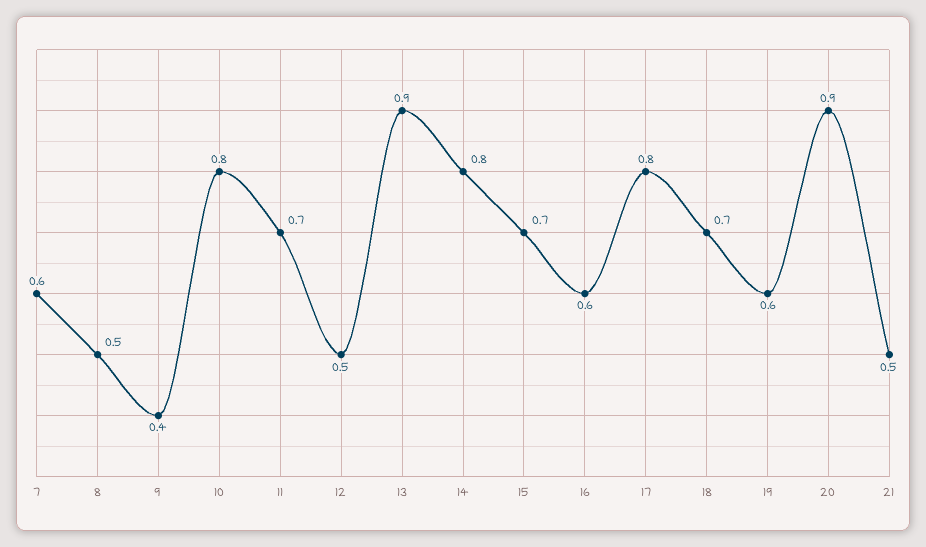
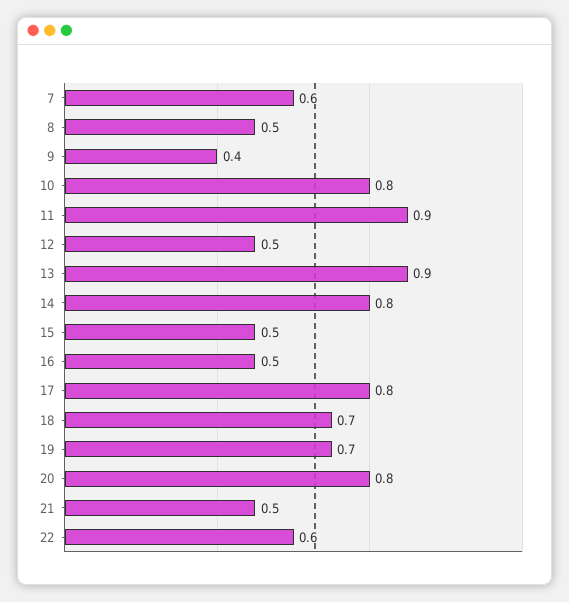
  {
    "7": 0.6,
    "8": 0.5,
    "9": 0.4,
    "10": 0.8,
-   "11": 0.7,
+   "11": 0.9,
    "12": 0.5,
    "13": 0.9,
    "14": 0.8,
-   "15": 0.7,
+   "15": 0.5,
-   "16": 0.6,
+   "16": 0.5,
    "17": 0.8,
    "18": 0.7,
-   "19": 0.6,
+   "19": 0.7,
-   "20": 0.9,
+   "20": 0.8,
-   "21": 0.5
+   "21": 0.5,
+   "22": 0.6
  }

